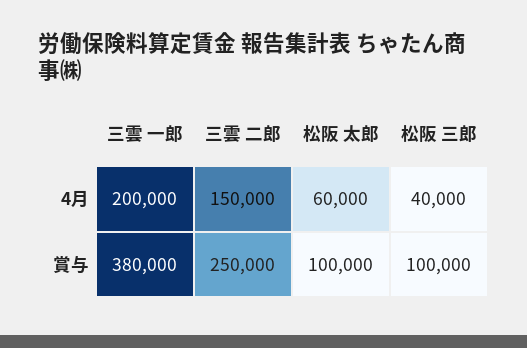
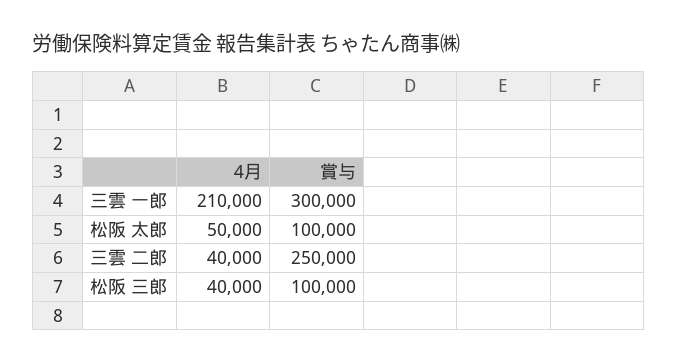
  {
    "三雲 一郎": {
-     "4月": 200000,
+     "4月": 210000,
-     "賞与": 380000
+     "賞与": 300000
    },
    "三雲 二郎": {
-     "4月": 150000,
+     "4月": 40000,
      "賞与": 250000
    },
    "松阪 太郎": {
-     "4月": 60000,
+     "4月": 50000,
      "賞与": 100000
    },
    "松阪 三郎": {
      "4月": 40000,
      "賞与": 100000
    }
  }

